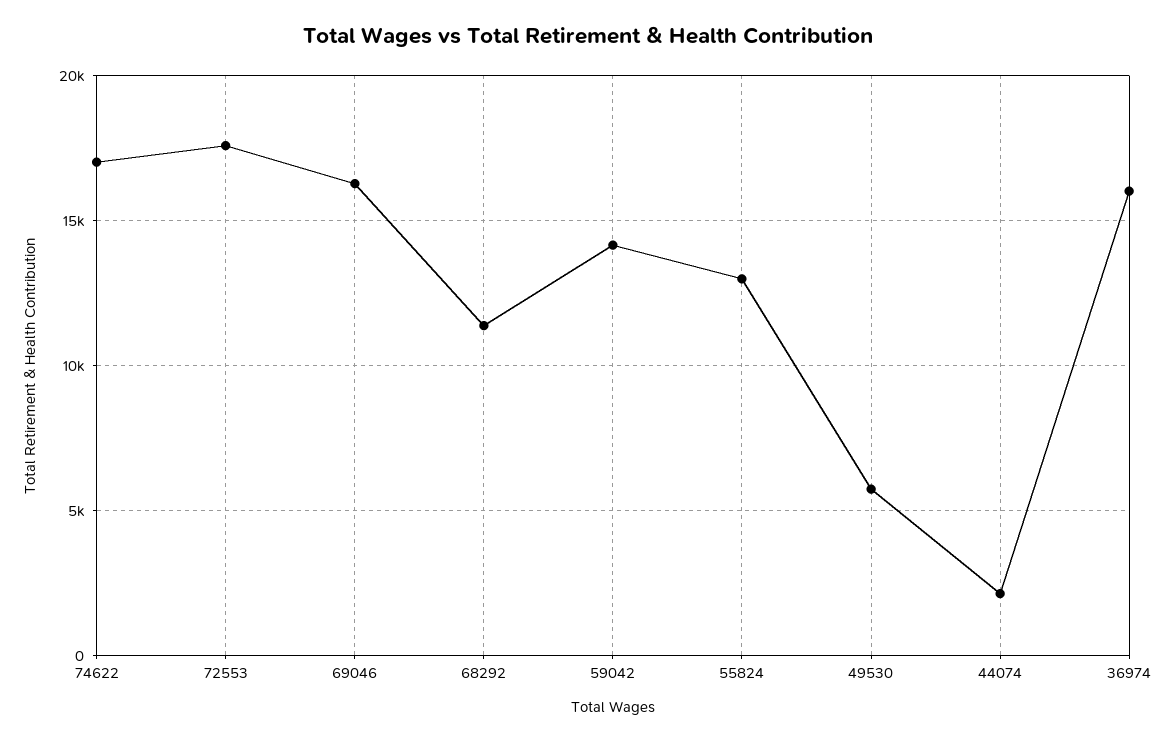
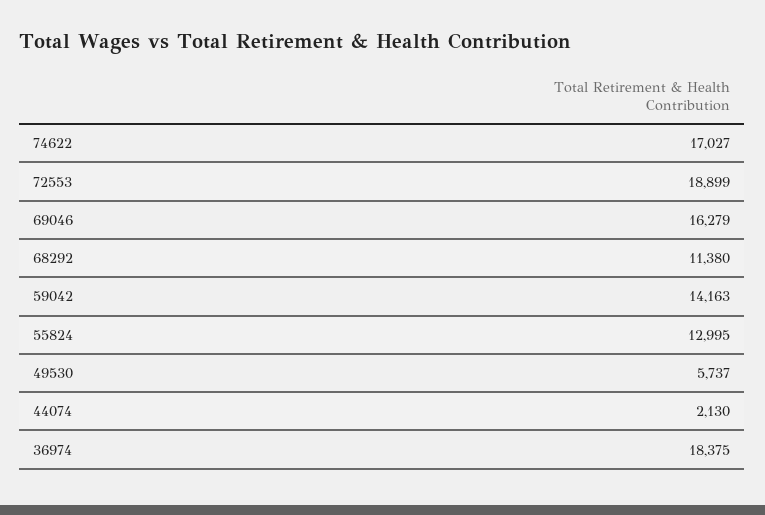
  {
    "74622": 17027,
-   "72553": 17500,
+   "72553": 18899,
    "69046": 16279,
    "68292": 11380,
    "59042": 14163,
    "55824": 12995,
    "49530": 5737,
    "44074": 2130,
-   "36974": 16000
+   "36974": 18375
  }

